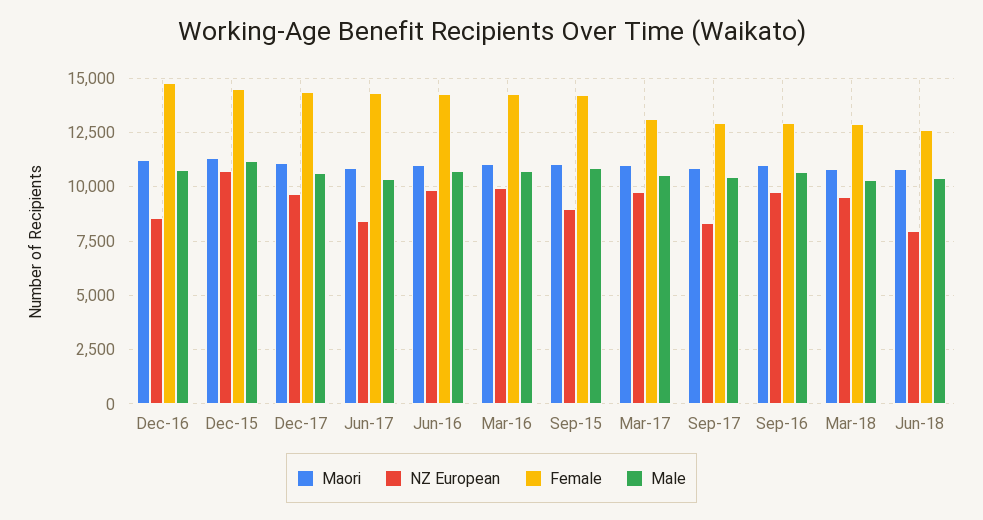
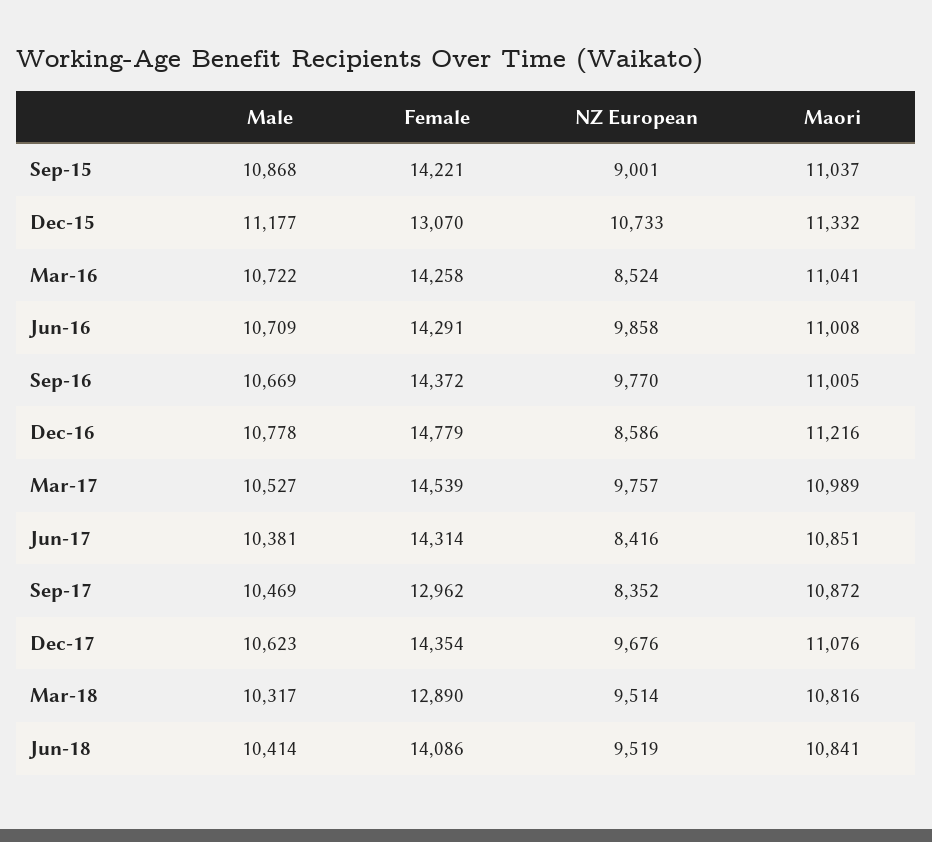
  {
    "Maori": {
      "Dec-16": 11216,
      "Dec-15": 11332,
      "Dec-17": 11076,
      "Jun-17": 10851,
      "Jun-16": 11008,
      "Mar-16": 11041,
      "Sep-15": 11037,
      "Mar-17": 10989,
      "Sep-17": 10872,
      "Sep-16": 11005,
      "Mar-18": 10816,
      "Jun-18": 10841
    },
    "NZ European": {
      "Dec-16": 8586,
      "Dec-15": 10733,
      "Dec-17": 9676,
      "Jun-17": 8416,
      "Jun-16": 9858,
-     "Mar-16": 10000,
+     "Mar-16": 8524,
      "Sep-15": 9001,
      "Mar-17": 9757,
      "Sep-17": 8352,
      "Sep-16": 9770,
      "Mar-18": 9514,
-     "Jun-18": 8000
+     "Jun-18": 9519
    },
    "Female": {
      "Dec-16": 14779,
-     "Dec-15": 14500,
+     "Dec-15": 13070,
      "Dec-17": 14354,
      "Jun-17": 14314,
      "Jun-16": 14291,
      "Mar-16": 14258,
      "Sep-15": 14221,
-     "Mar-17": 13000,
+     "Mar-17": 14539,
      "Sep-17": 12962,
-     "Sep-16": 13000,
+     "Sep-16": 14372,
      "Mar-18": 12890,
-     "Jun-18": 12500
+     "Jun-18": 14086
    },
    "Male": {
      "Dec-16": 10778,
      "Dec-15": 11177,
      "Dec-17": 10623,
      "Jun-17": 10381,
      "Jun-16": 10709,
      "Mar-16": 10722,
      "Sep-15": 10868,
      "Mar-17": 10527,
      "Sep-17": 10469,
      "Sep-16": 10669,
      "Mar-18": 10317,
      "Jun-18": 10414
    }
  }

